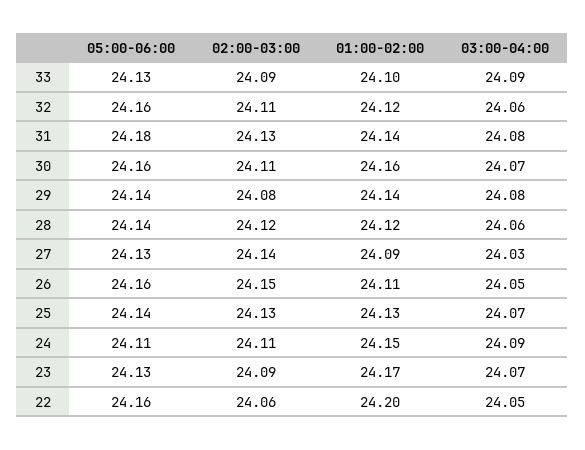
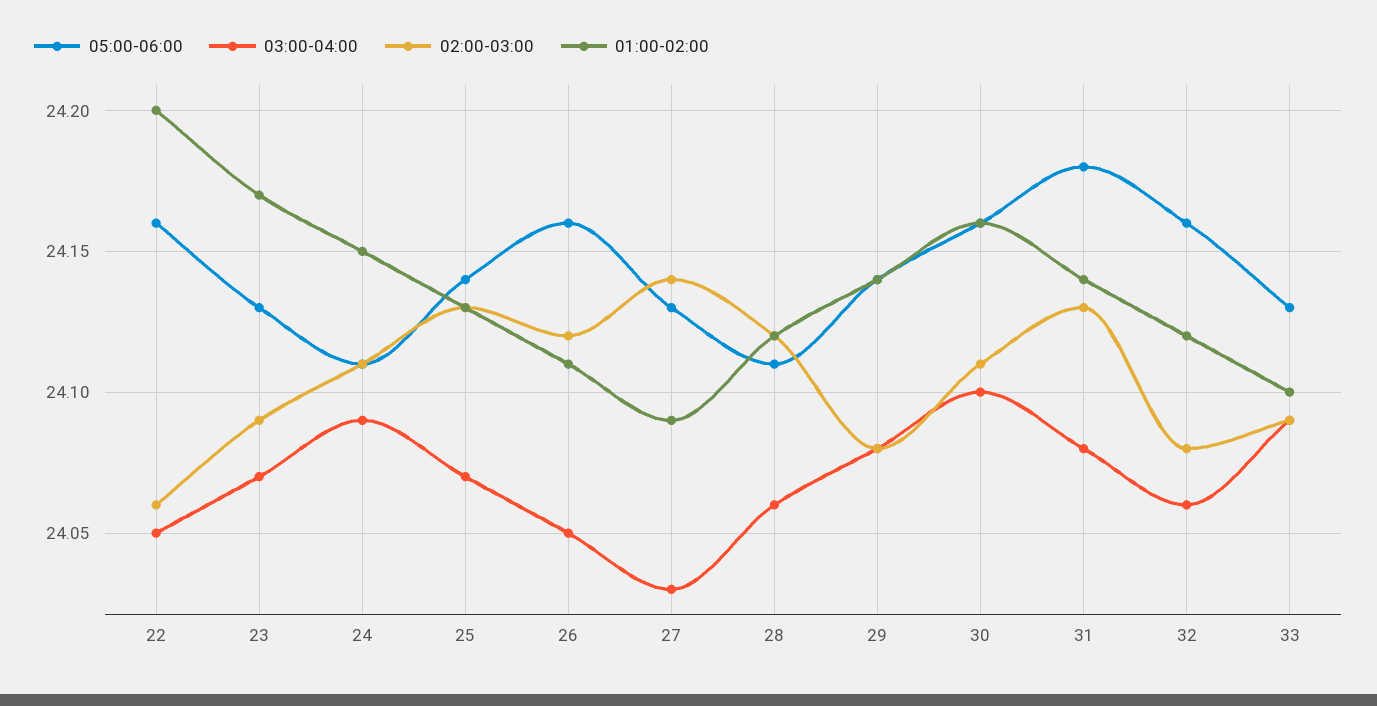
  {
    "05:00-06:00": {
      "33": 24.13,
      "32": 24.16,
      "31": 24.18,
      "30": 24.16,
      "29": 24.14,
-     "28": 24.14,
+     "28": 24.11,
      "27": 24.13,
      "26": 24.16,
      "25": 24.14,
      "24": 24.11,
      "23": 24.13,
      "22": 24.16
    },
    "02:00-03:00": {
      "33": 24.09,
-     "32": 24.11,
+     "32": 24.08,
      "31": 24.13,
      "30": 24.11,
      "29": 24.08,
      "28": 24.12,
      "27": 24.14,
-     "26": 24.15,
+     "26": 24.12,
      "25": 24.13,
      "24": 24.11,
      "23": 24.09,
      "22": 24.06
    },
    "01:00-02:00": {
      "33": 24.1,
      "32": 24.12,
      "31": 24.14,
      "30": 24.16,
      "29": 24.14,
      "28": 24.12,
      "27": 24.09,
      "26": 24.11,
      "25": 24.13,
      "24": 24.15,
      "23": 24.17,
      "22": 24.2
    },
    "03:00-04:00": {
      "33": 24.09,
      "32": 24.06,
      "31": 24.08,
-     "30": 24.07,
+     "30": 24.1,
      "29": 24.08,
      "28": 24.06,
      "27": 24.03,
      "26": 24.05,
      "25": 24.07,
      "24": 24.09,
      "23": 24.07,
      "22": 24.05
    }
  }

